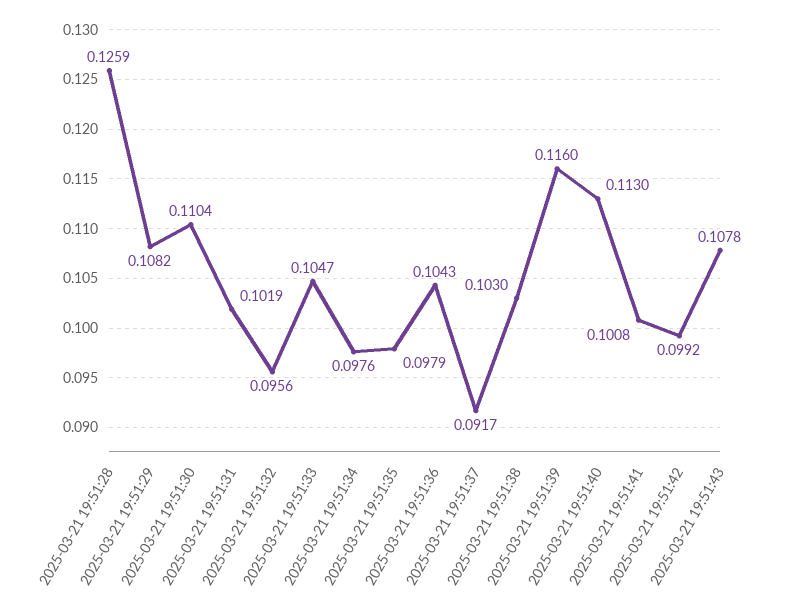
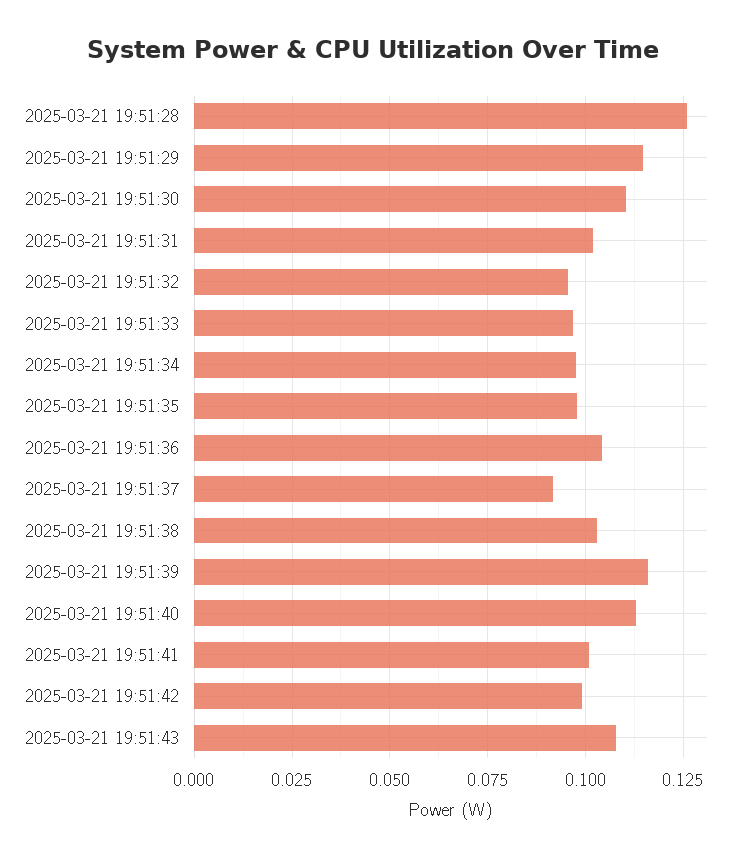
  {
    "2025-03-21 19:51:28": 0.1259,
-   "2025-03-21 19:51:29": 0.1082,
+   "2025-03-21 19:51:29": 0.115,
    "2025-03-21 19:51:30": 0.1104,
    "2025-03-21 19:51:31": 0.1019,
    "2025-03-21 19:51:32": 0.0956,
-   "2025-03-21 19:51:33": 0.1047,
+   "2025-03-21 19:51:33": 0.0975,
    "2025-03-21 19:51:34": 0.0976,
    "2025-03-21 19:51:35": 0.0979,
    "2025-03-21 19:51:36": 0.1043,
    "2025-03-21 19:51:37": 0.0917,
    "2025-03-21 19:51:38": 0.103,
    "2025-03-21 19:51:39": 0.116,
    "2025-03-21 19:51:40": 0.113,
    "2025-03-21 19:51:41": 0.1008,
    "2025-03-21 19:51:42": 0.0992,
    "2025-03-21 19:51:43": 0.1078
  }

